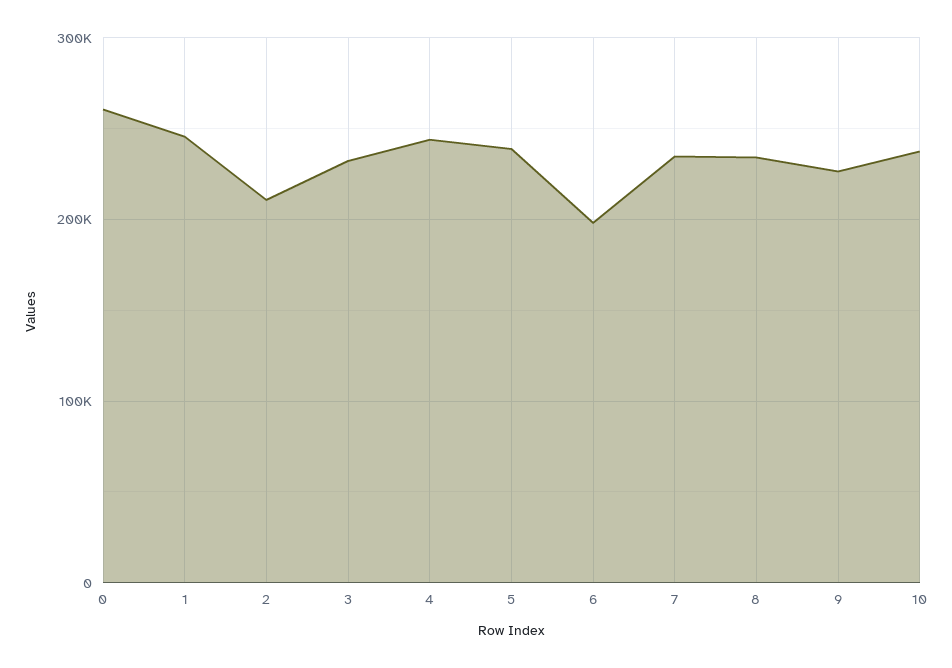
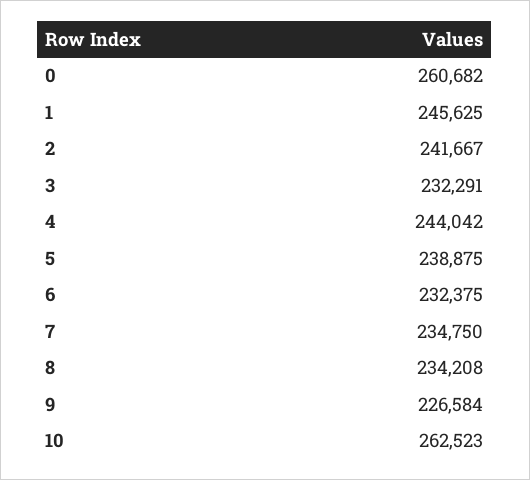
  {
    "0": 260682,
    "1": 245625,
-   "2": 210000,
+   "2": 241667,
    "3": 232291,
    "4": 244042,
    "5": 238875,
-   "6": 200000,
+   "6": 232375,
    "7": 234750,
    "8": 234208,
    "9": 226584,
-   "10": 240000
+   "10": 262523
  }

